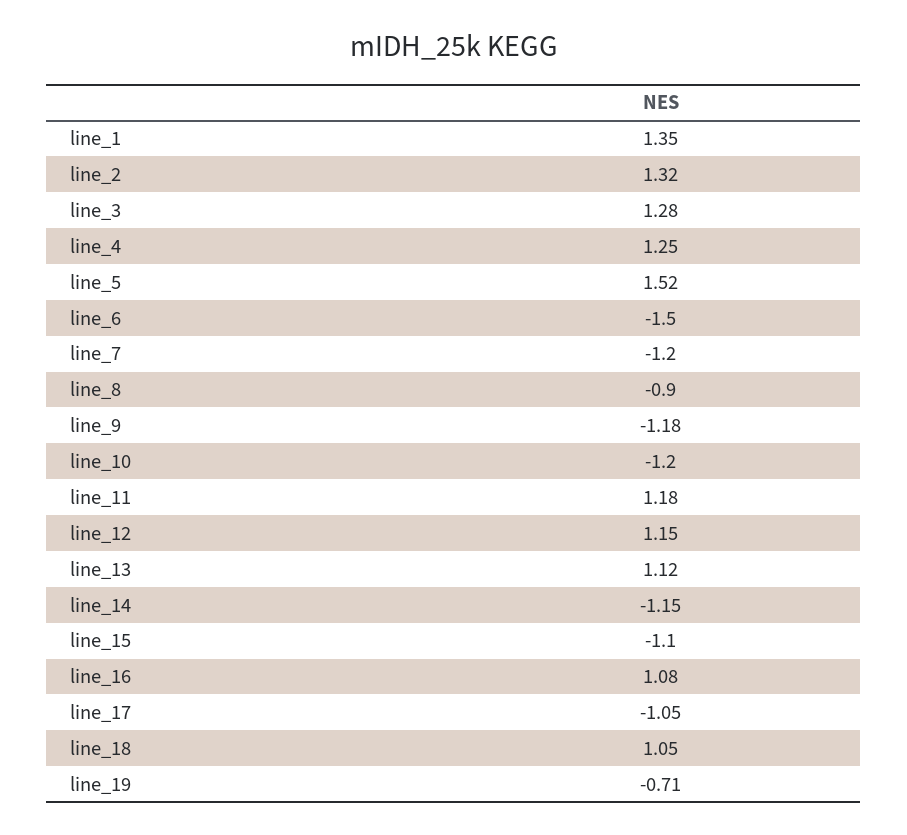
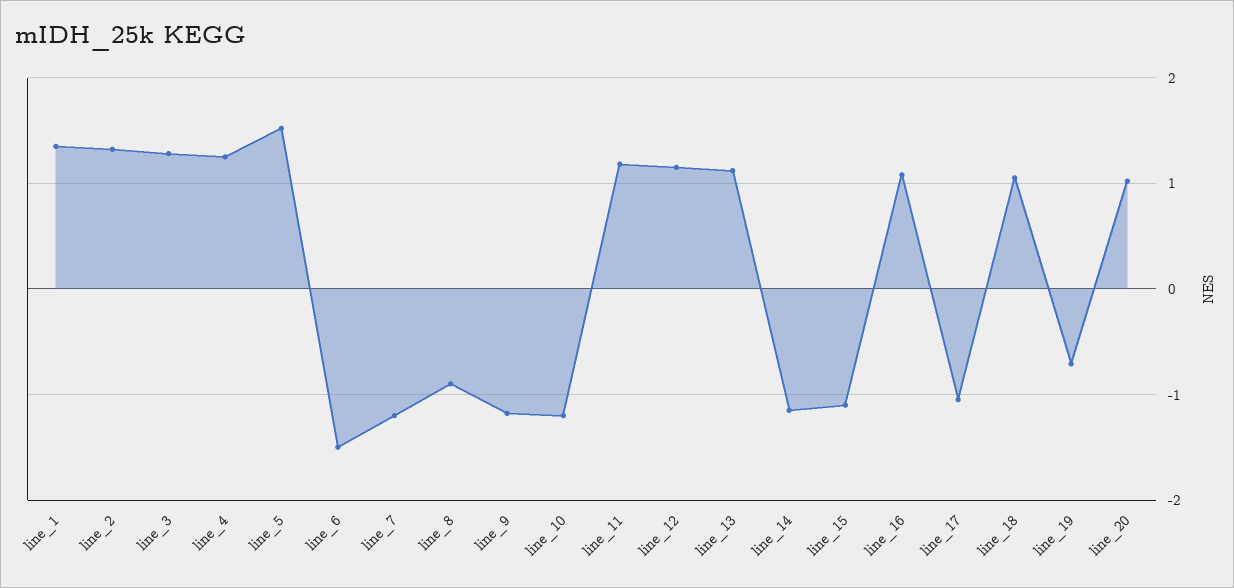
  {
    "line_1": 1.35,
    "line_2": 1.32,
    "line_3": 1.28,
    "line_4": 1.25,
    "line_5": 1.52,
    "line_6": -1.5,
    "line_7": -1.2,
    "line_8": -0.9,
    "line_9": -1.18,
    "line_10": -1.2,
    "line_11": 1.18,
    "line_12": 1.15,
    "line_13": 1.12,
    "line_14": -1.15,
    "line_15": -1.1,
    "line_16": 1.08,
    "line_17": -1.05,
    "line_18": 1.05,
-   "line_19": -0.71
+   "line_19": -0.71,
+   "line_20": 1
  }

